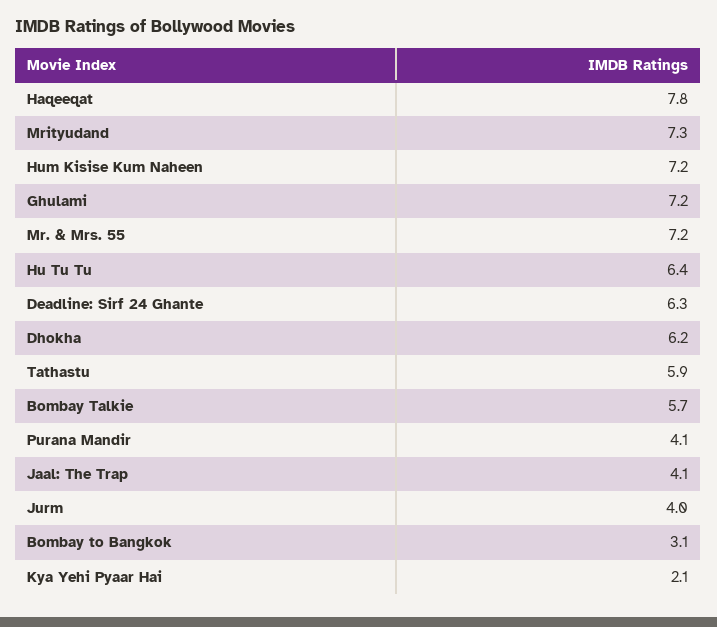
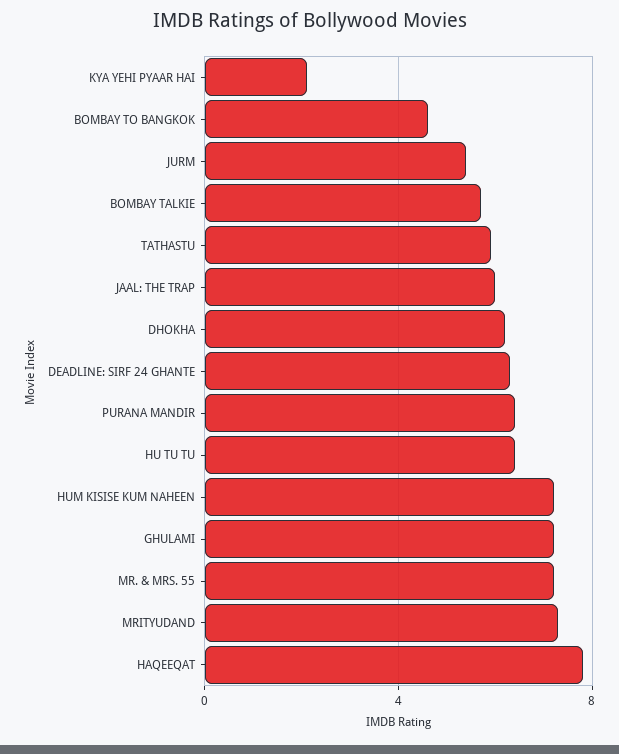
  {
    "Haqeeqat": 7.8,
    "Mrityudand": 7.3,
    "Hum Kisise Kum Naheen": 7.2,
    "Ghulami": 7.2,
    "Mr. & Mrs. 55": 7.2,
    "Hu Tu Tu": 6.4,
    "Deadline: Sirf 24 Ghante": 6.3,
    "Dhokha": 6.2,
    "Tathastu": 5.9,
    "Bombay Talkie": 5.7,
-   "Purana Mandir": 4.1,
+   "Purana Mandir": 6.5,
-   "Jaal: The Trap": 4.1,
+   "Jaal: The Trap": 6,
-   "Jurm": 4,
+   "Jurm": 5.5,
-   "Bombay to Bangkok": 3.1,
+   "Bombay to Bangkok": 4.5,
    "Kya Yehi Pyaar Hai": 2.1
  }

